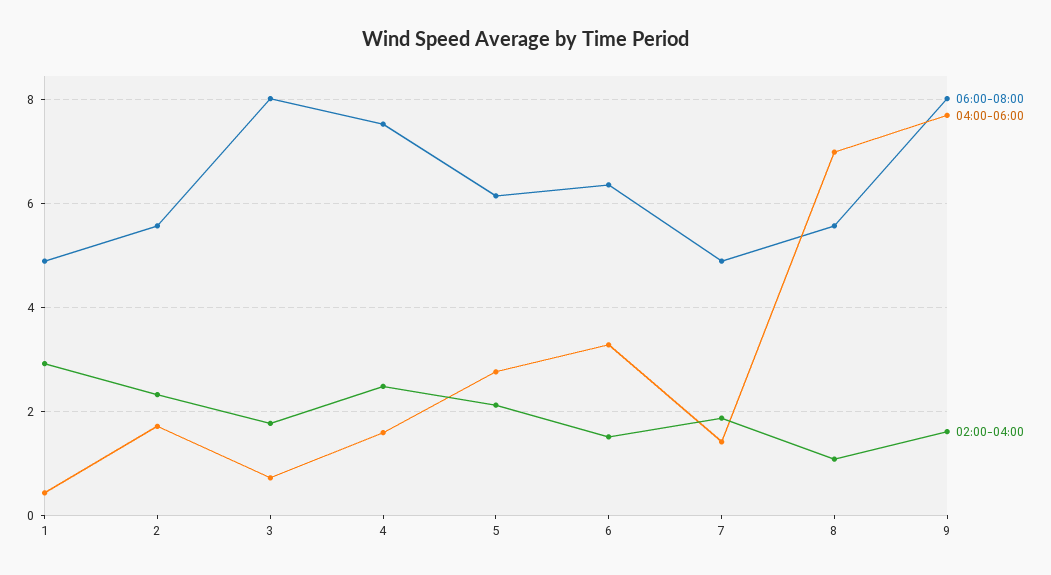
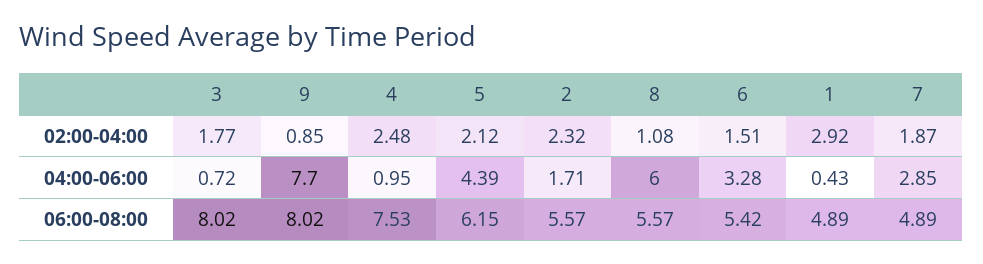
  {
    "06:00-08:00": {
      "1": 4.89,
      "2": 5.57,
      "3": 8.02,
      "4": 7.53,
      "5": 6.15,
-     "6": 6.4,
+     "6": 5.42,
      "7": 4.89,
      "8": 5.57,
      "9": 8.02
    },
    "04:00-06:00": {
      "1": 0.43,
      "2": 1.71,
      "3": 0.72,
-     "4": 1.6,
+     "4": 0.95,
-     "5": 2.8,
+     "5": 4.39,
      "6": 3.28,
-     "7": 1.4,
+     "7": 2.85,
-     "8": 7,
+     "8": 6,
      "9": 7.7
    },
    "02:00-04:00": {
      "1": 2.92,
      "2": 2.32,
      "3": 1.77,
      "4": 2.48,
      "5": 2.12,
      "6": 1.51,
      "7": 1.87,
      "8": 1.08,
-     "9": 1.6
+     "9": 0.85
    }
  }

